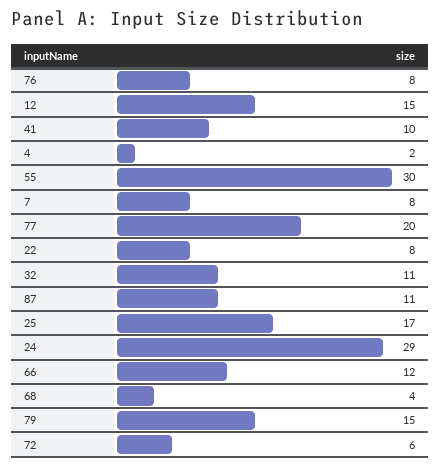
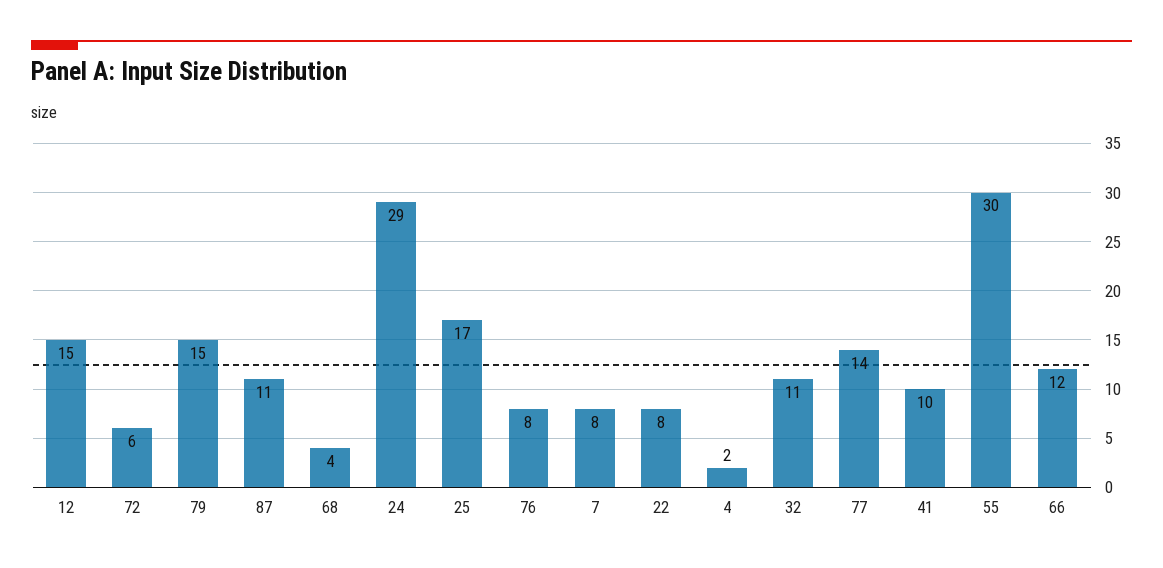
  {
    "76": 8,
    "12": 15,
    "41": 10,
    "4": 2,
    "55": 30,
    "7": 8,
-   "77": 20,
+   "77": 14,
    "22": 8,
    "32": 11,
    "87": 11,
    "25": 17,
    "24": 29,
    "66": 12,
    "68": 4,
    "79": 15,
    "72": 6
  }

